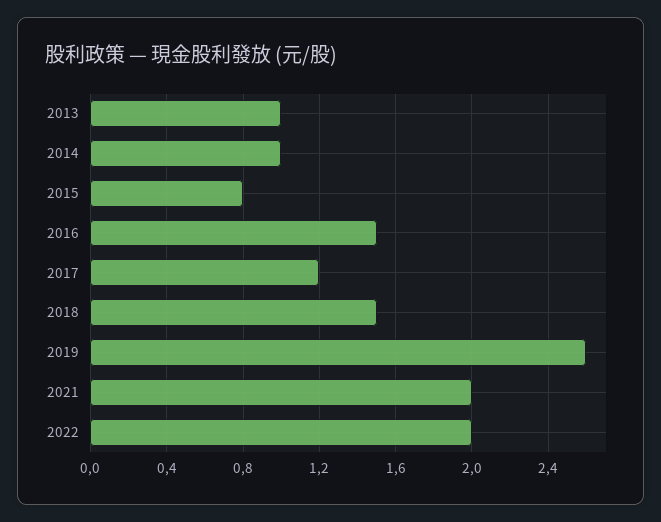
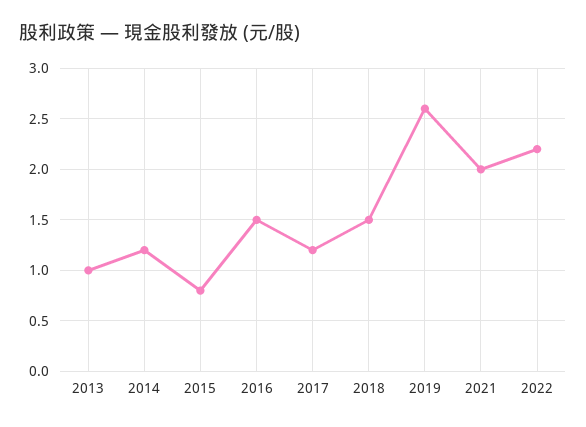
  {
    "2013": 1,
-   "2014": 1,
+   "2014": 1.2,
    "2015": 0.8,
    "2016": 1.5,
    "2017": 1.2,
    "2018": 1.5,
    "2019": 2.6,
    "2021": 2,
-   "2022": 2
+   "2022": 2.2
  }

